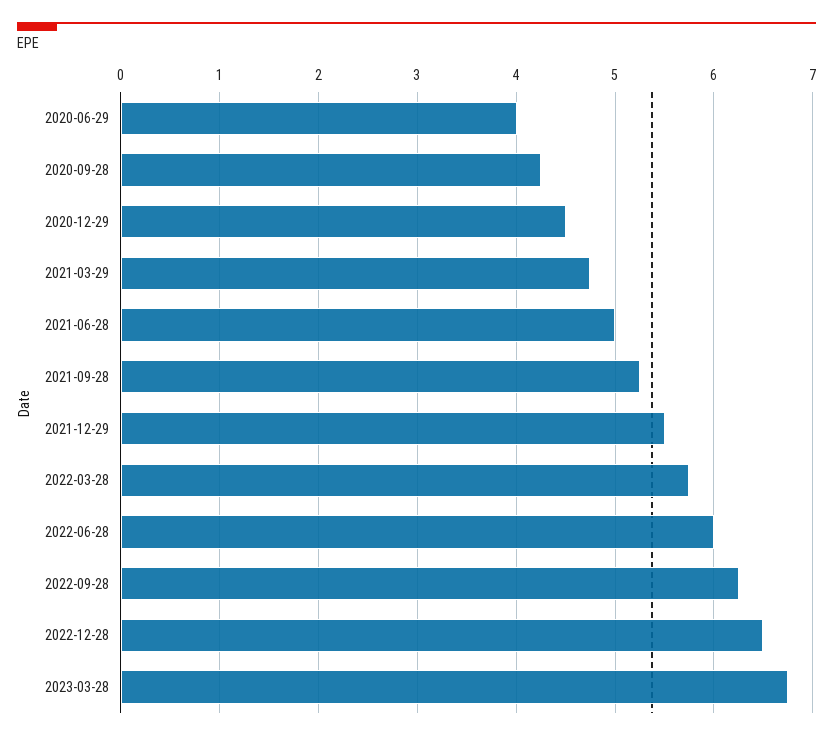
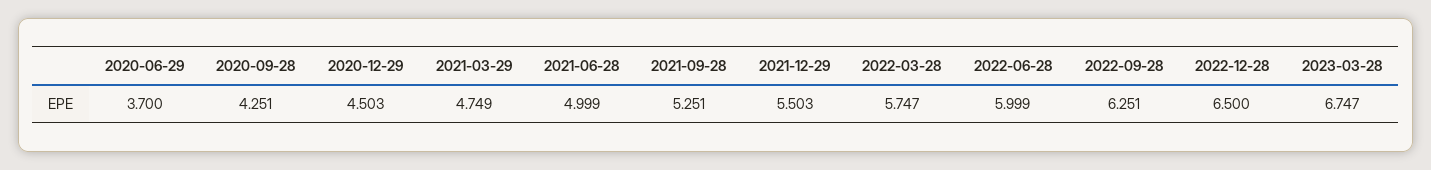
  {
-   "2020-06-29": 4,
+   "2020-06-29": 3.7,
    "2020-09-28": 4.251,
    "2020-12-29": 4.503,
    "2021-03-29": 4.749,
    "2021-06-28": 4.999,
    "2021-09-28": 5.251,
    "2021-12-29": 5.503,
    "2022-03-28": 5.747,
    "2022-06-28": 5.999,
    "2022-09-28": 6.251,
    "2022-12-28": 6.5,
    "2023-03-28": 6.747
  }

